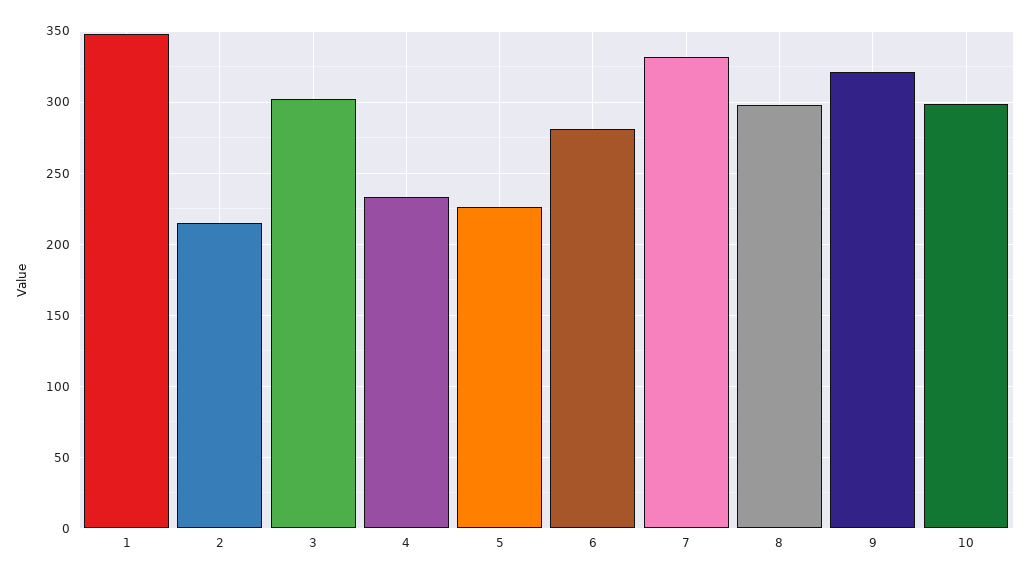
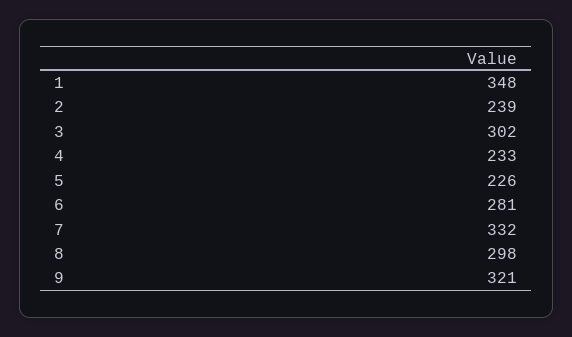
  {
    "1": 348,
-   "2": 215,
+   "2": 239,
    "3": 302,
    "4": 233,
    "5": 226,
    "6": 281,
    "7": 332,
    "8": 298,
-   "9": 321,
+   "9": 321
-   "10": 300
  }

